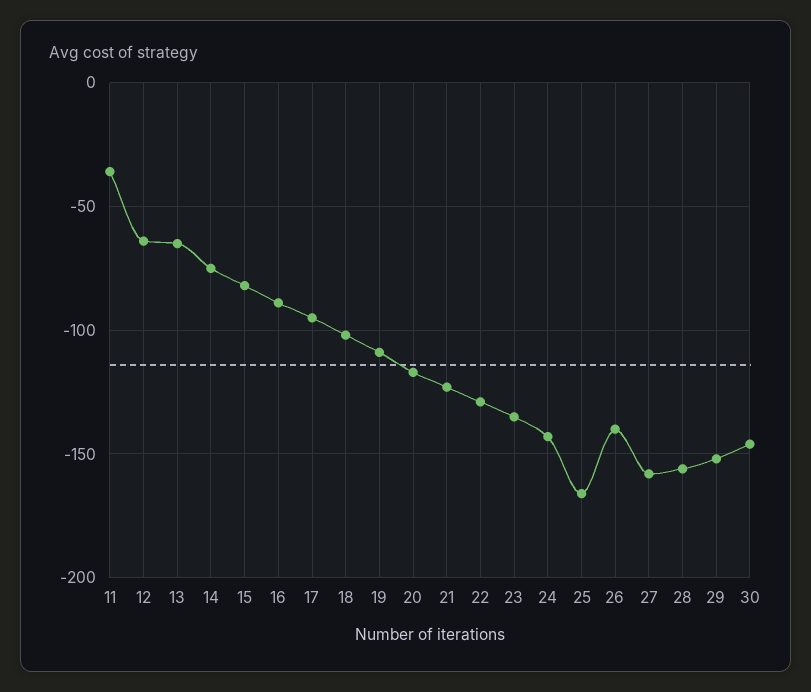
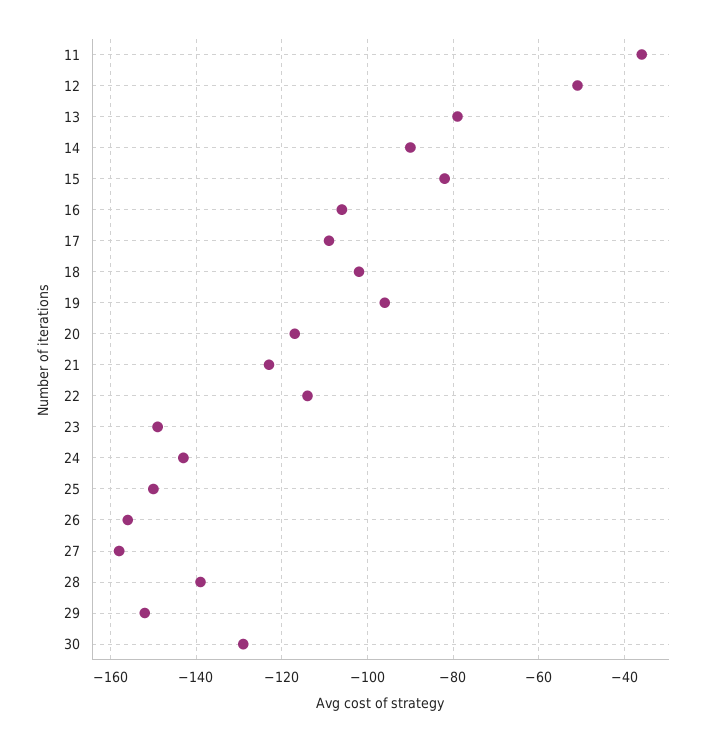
  {
    "11": -35,
-   "12": -65,
+   "12": -50,
-   "13": -65,
+   "13": -80,
-   "14": -75,
+   "14": -90,
    "15": -80,
-   "16": -90,
+   "16": -105,
-   "17": -95,
+   "17": -110,
    "18": -100,
-   "19": -110,
+   "19": -95,
    "20": -115,
    "21": -125,
-   "22": -130,
+   "22": -115,
-   "23": -135,
+   "23": -150,
    "24": -145,
-   "25": -165,
+   "25": -150,
-   "26": -140,
+   "26": -155,
    "27": -160,
-   "28": -155,
+   "28": -140,
    "29": -150,
-   "30": -145
+   "30": -130
  }

